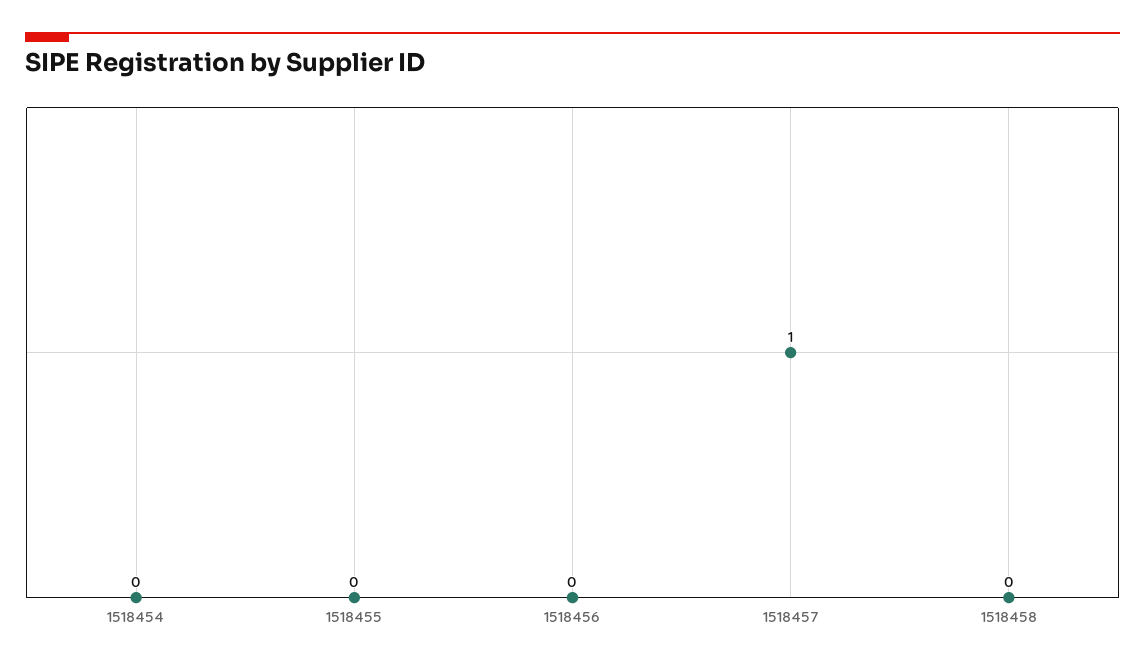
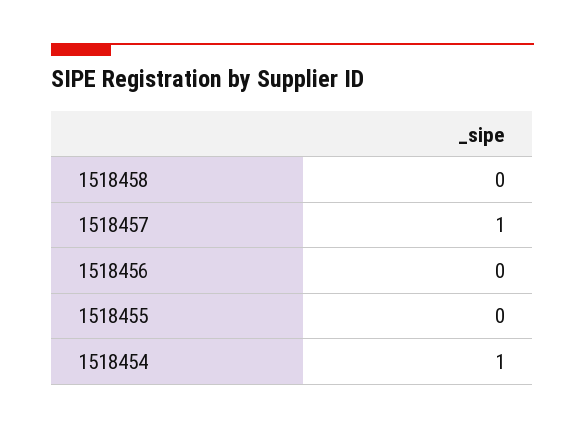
  {
-   "1518454": 0,
+   "1518454": 1,
    "1518455": 0,
    "1518456": 0,
    "1518457": 1,
    "1518458": 0
  }

